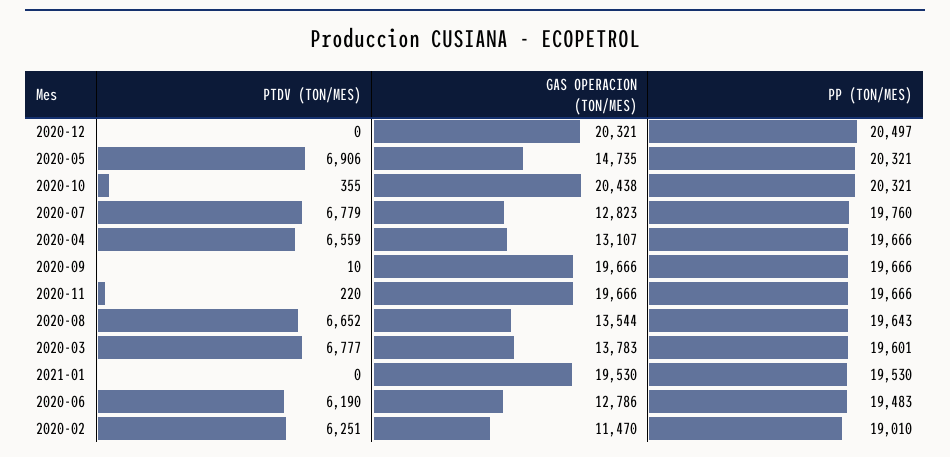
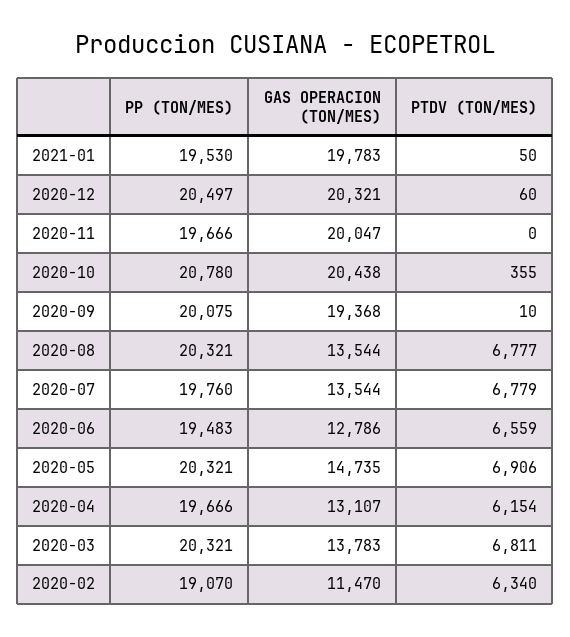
  {
    "PTDV (TON/MES)": {
-     "2020-12": 0,
+     "2020-12": 60,
      "2020-05": 6906,
      "2020-10": 355,
      "2020-07": 6779,
-     "2020-04": 6559,
+     "2020-04": 6154,
      "2020-09": 10,
-     "2020-11": 220,
+     "2020-11": 0,
-     "2020-08": 6652,
+     "2020-08": 6777,
-     "2020-03": 6777,
+     "2020-03": 6811,
-     "2021-01": 0,
+     "2021-01": 50,
-     "2020-06": 6190,
+     "2020-06": 6559,
-     "2020-02": 6251
+     "2020-02": 6340
    },
    "GAS OPERACION (TON/MES)": {
      "2020-12": 20321,
      "2020-05": 14735,
      "2020-10": 20438,
-     "2020-07": 12823,
+     "2020-07": 13544,
      "2020-04": 13107,
-     "2020-09": 19666,
+     "2020-09": 19368,
-     "2020-11": 19666,
+     "2020-11": 20047,
      "2020-08": 13544,
      "2020-03": 13783,
-     "2021-01": 19530,
+     "2021-01": 19783,
      "2020-06": 12786,
      "2020-02": 11470
    },
    "PP (TON/MES)": {
      "2020-12": 20497,
      "2020-05": 20321,
-     "2020-10": 20321,
+     "2020-10": 20780,
      "2020-07": 19760,
      "2020-04": 19666,
-     "2020-09": 19666,
+     "2020-09": 20075,
      "2020-11": 19666,
-     "2020-08": 19643,
+     "2020-08": 20321,
-     "2020-03": 19601,
+     "2020-03": 20321,
      "2021-01": 19530,
      "2020-06": 19483,
-     "2020-02": 19010
+     "2020-02": 19070
    }
  }

